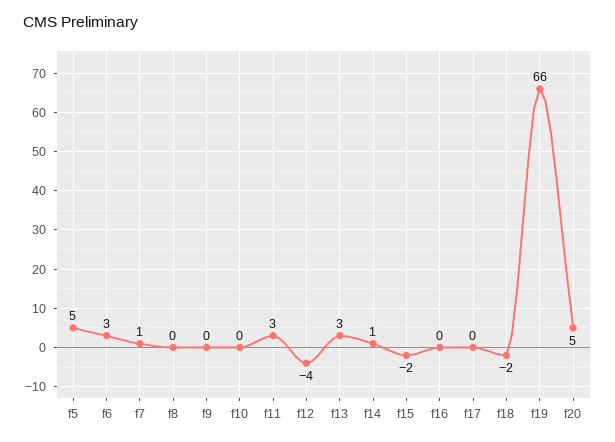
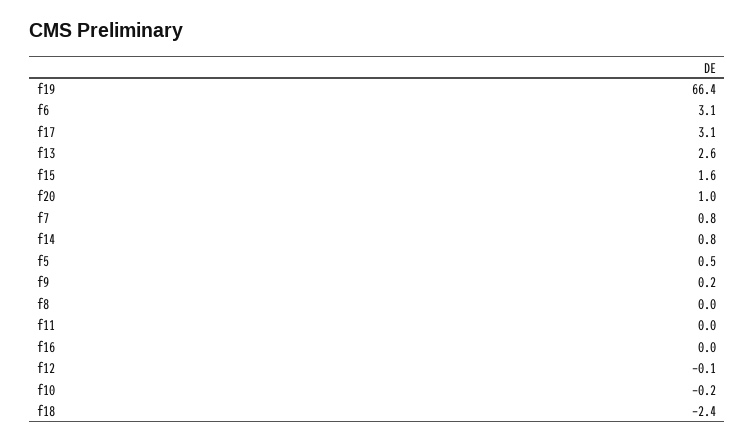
  {
-   "f5": 5,
+   "f5": 0.5,
    "f6": 3.1,
    "f7": 0.8,
    "f8": 0,
    "f9": 0.2,
    "f10": -0.2,
-   "f11": 3,
+   "f11": 0,
-   "f12": -4,
+   "f12": -0.1,
    "f13": 2.6,
    "f14": 0.8,
-   "f15": -2,
+   "f15": 1.6,
    "f16": 0,
-   "f17": 0,
+   "f17": 3.1,
    "f18": -2.4,
    "f19": 66.4,
-   "f20": 5
+   "f20": 1
  }

